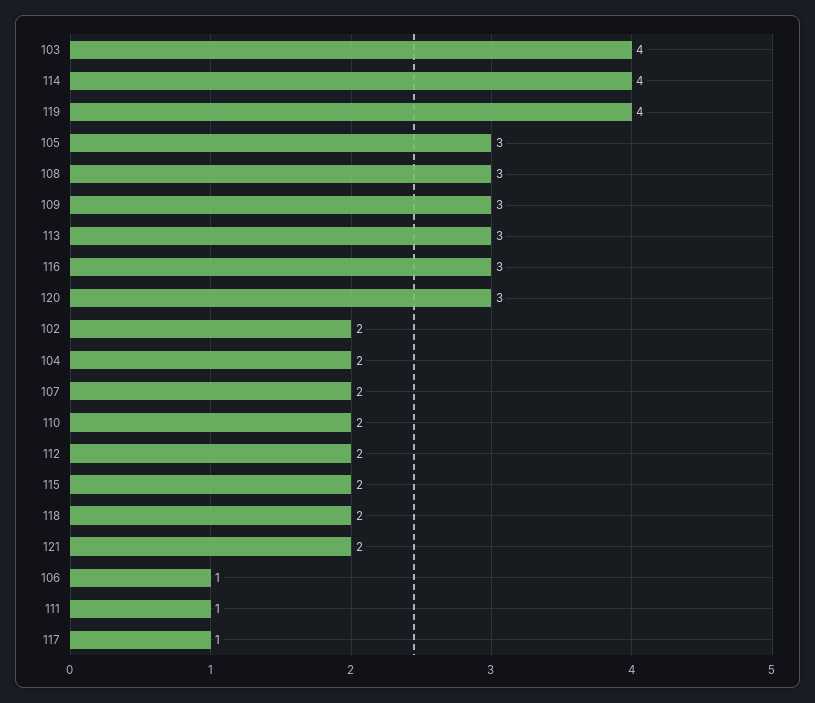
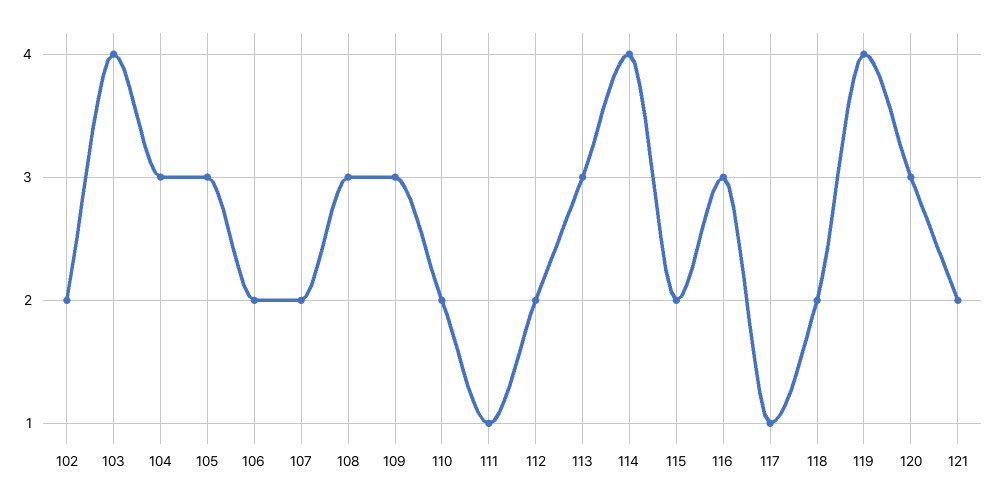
  {
    "103": 4,
    "114": 4,
    "119": 4,
    "105": 3,
    "108": 3,
    "109": 3,
    "113": 3,
    "116": 3,
    "120": 3,
    "102": 2,
-   "104": 2,
+   "104": 3,
    "107": 2,
    "110": 2,
    "112": 2,
    "115": 2,
    "118": 2,
    "121": 2,
-   "106": 1,
+   "106": 2,
    "111": 1,
    "117": 1
  }

